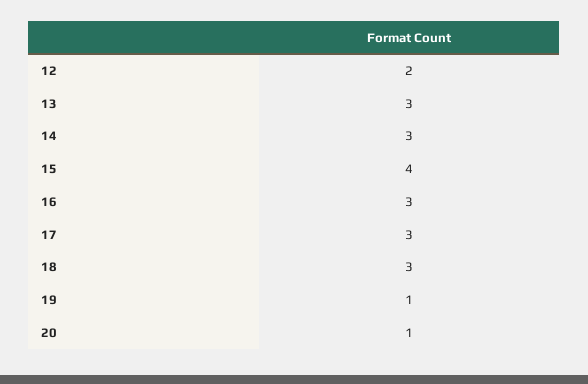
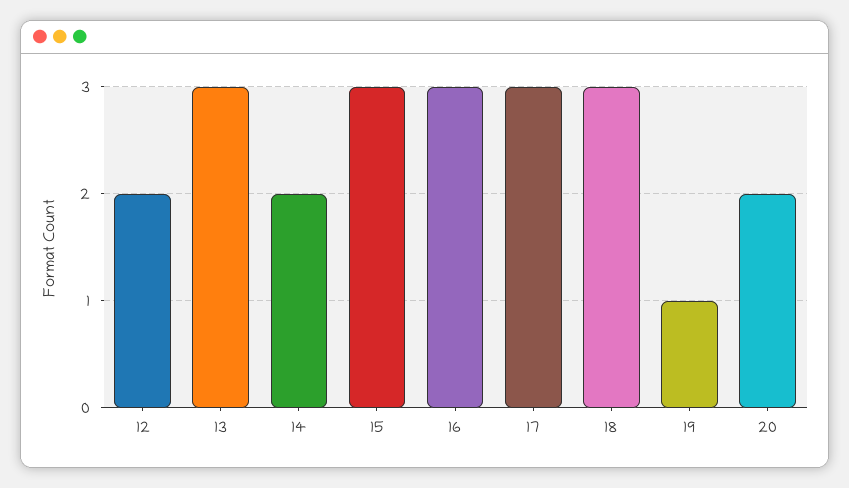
  {
    "12": 2,
    "13": 3,
-   "14": 3,
+   "14": 2,
-   "15": 4,
+   "15": 3,
    "16": 3,
    "17": 3,
    "18": 3,
    "19": 1,
-   "20": 1
+   "20": 2
  }

